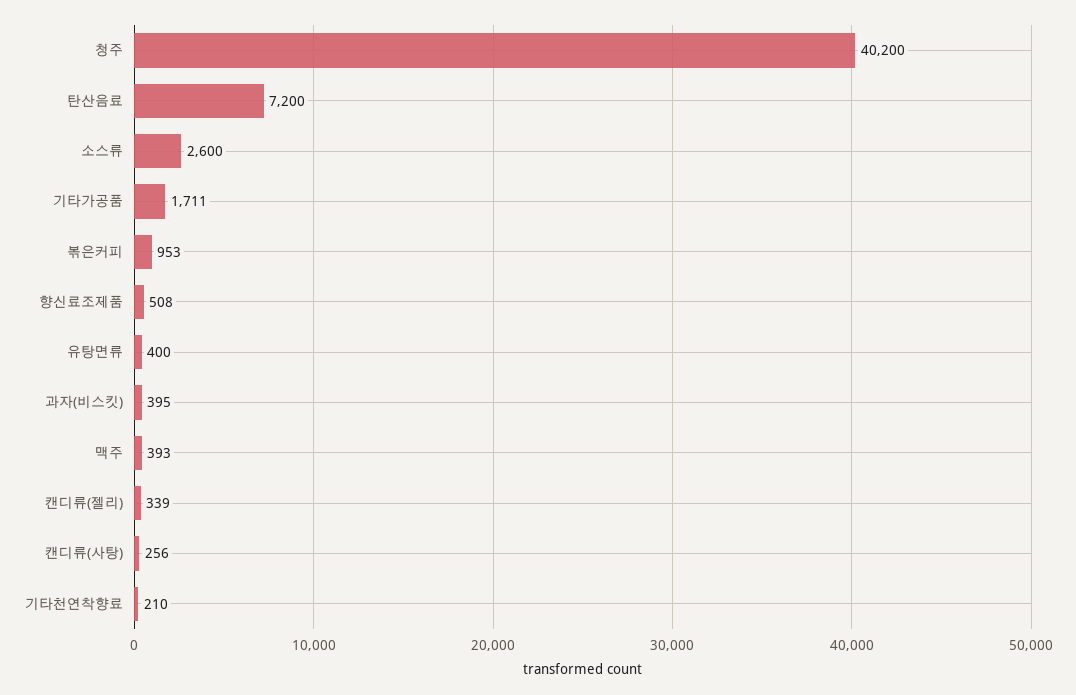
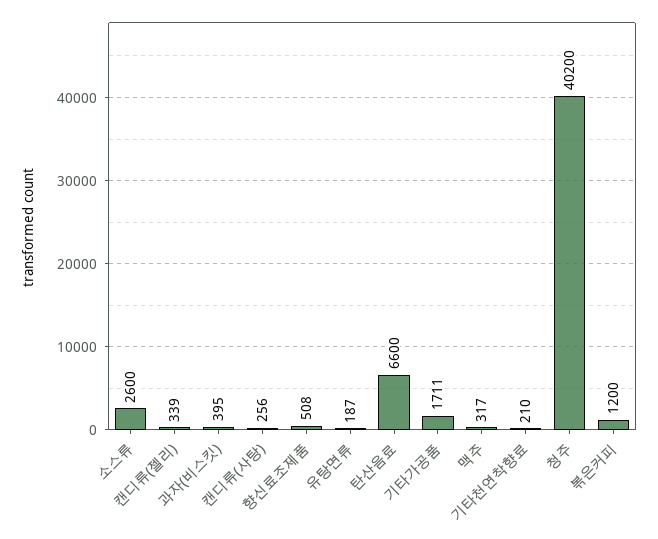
  {
    "청주": 40200,
-   "탄산음료": 7200,
+   "탄산음료": 6600,
    "소스류": 2600,
    "기타가공품": 1711,
-   "볶은커피": 953,
+   "볶은커피": 1200,
    "향신료조제품": 508,
-   "유탕면류": 400,
+   "유탕면류": 187,
    "과자(비스킷)": 395,
-   "맥주": 393,
+   "맥주": 317,
    "캔디류(젤리)": 339,
    "캔디류(사탕)": 256,
    "기타천연착향료": 210
  }

